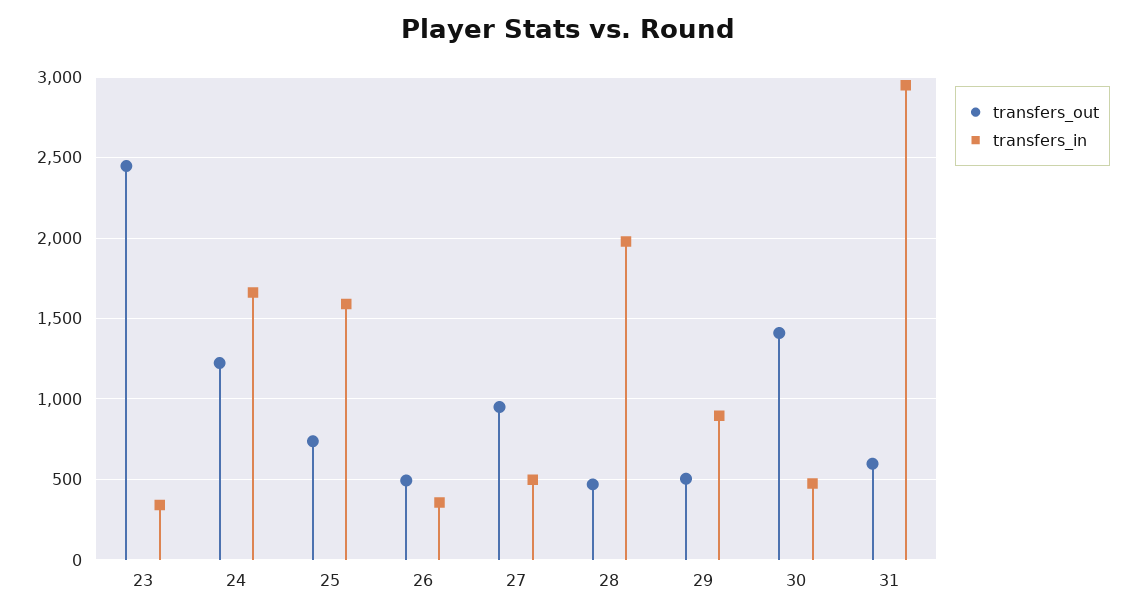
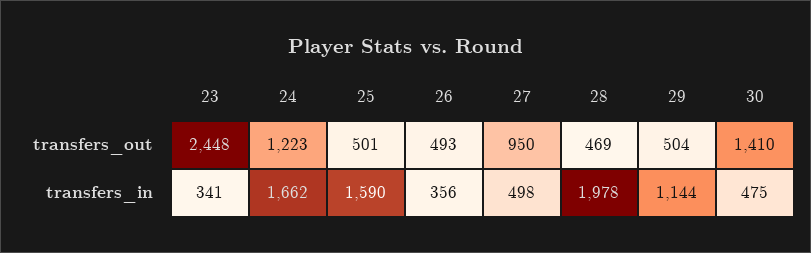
  {
    "transfers_out": {
      "23": 2448,
      "24": 1223,
-     "25": 750,
+     "25": 501,
      "26": 493,
      "27": 950,
      "28": 469,
      "29": 504,
-     "30": 1410,
+     "30": 1410
-     "31": 600
    },
    "transfers_in": {
      "23": 341,
      "24": 1662,
      "25": 1590,
      "26": 356,
      "27": 498,
      "28": 1978,
-     "29": 900,
+     "29": 1144,
-     "30": 475,
+     "30": 475
-     "31": 2950
    }
  }

